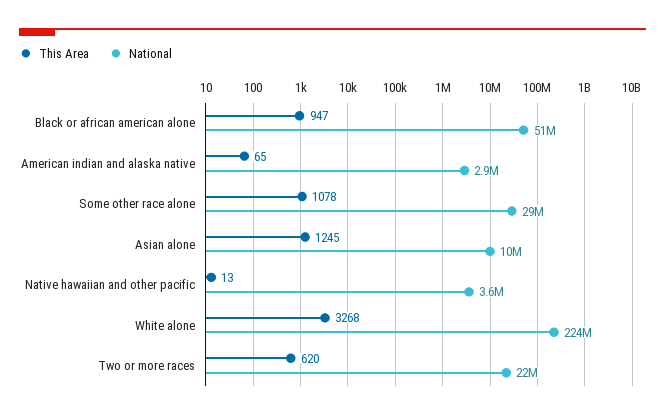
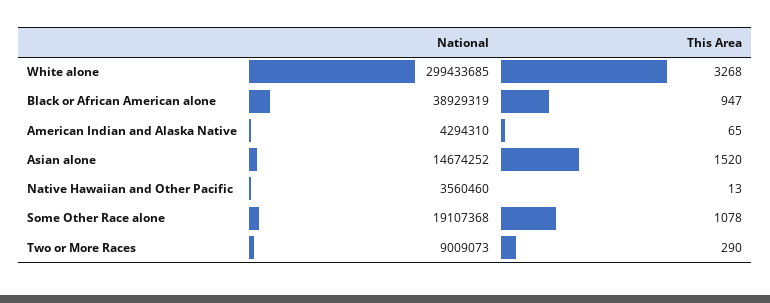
  {
    "This Area": {
      "Black or african american alone": 947,
      "American indian and alaska native": 65,
      "Some other race alone": 1078,
-     "Asian alone": 1245,
+     "Asian alone": 1520,
      "Native hawaiian and other pacific": 13,
      "White alone": 3268,
-     "Two or more races": 620
+     "Two or more races": 290
    },
    "National": {
-     "Black or african american alone": 51000000,
+     "Black or african american alone": 38929319,
-     "American indian and alaska native": 2900000,
+     "American indian and alaska native": 4294310,
-     "Some other race alone": 29000000,
+     "Some other race alone": 19107368,
-     "Asian alone": 10000000,
+     "Asian alone": 14674252,
      "Native hawaiian and other pacific": 3560460,
-     "White alone": 224000000,
+     "White alone": 299433685,
-     "Two or more races": 22000000
+     "Two or more races": 9009073
    }
  }

